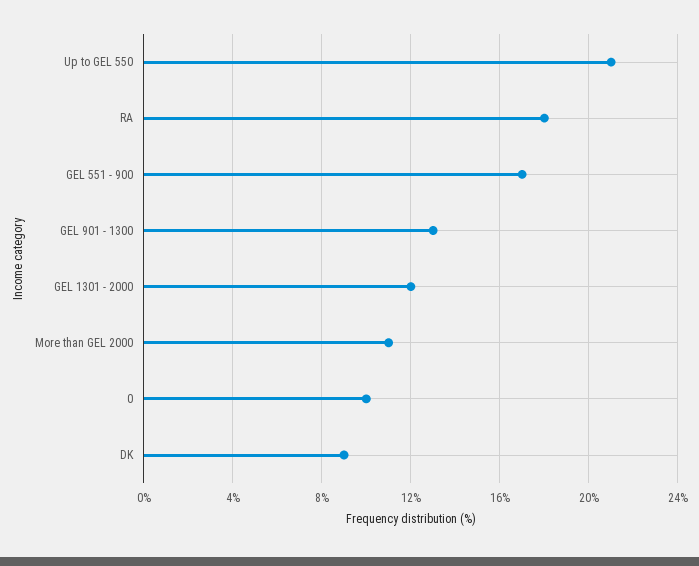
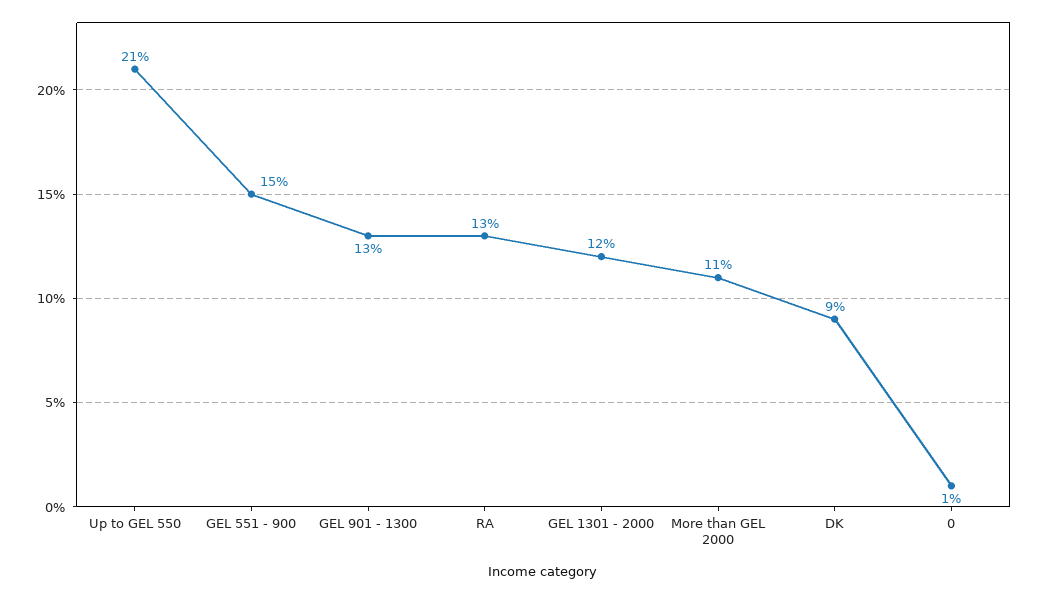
  {
    "Up to GEL 550": 21,
-   "RA": 18,
+   "RA": 13,
-   "GEL 551 - 900": 17,
+   "GEL 551 - 900": 15,
    "GEL 901 - 1300": 13,
    "GEL 1301 - 2000": 12,
    "More than GEL 2000": 11,
-   "0": 10,
+   "0": 1,
    "DK": 9
  }

